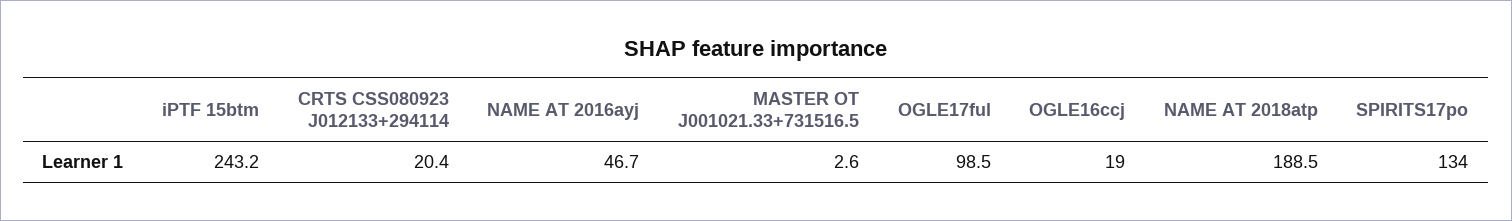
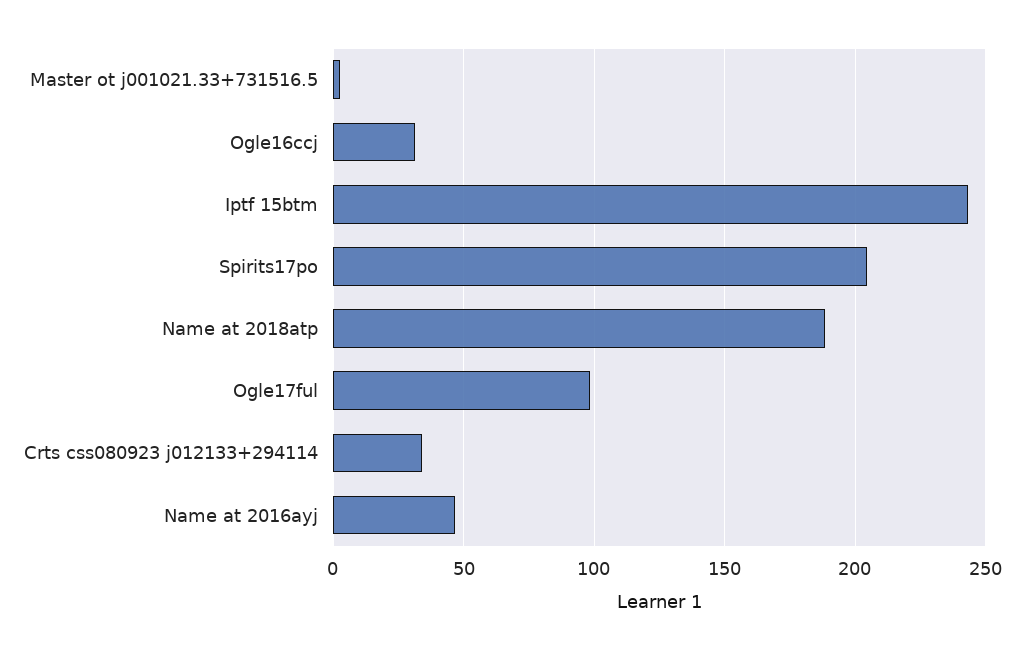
  {
    "iPTF 15btm": 243.2,
-   "CRTS CSS080923 J012133+294114": 20.4,
+   "CRTS CSS080923 J012133+294114": 35,
    "NAME AT 2016ayj": 46.7,
    "MASTER OT J001021.33+731516.5": 2.6,
    "OGLE17ful": 98.5,
-   "OGLE16ccj": 19,
+   "OGLE16ccj": 30,
    "NAME AT 2018atp": 188.5,
-   "SPIRITS17po": 134
+   "SPIRITS17po": 205
  }

